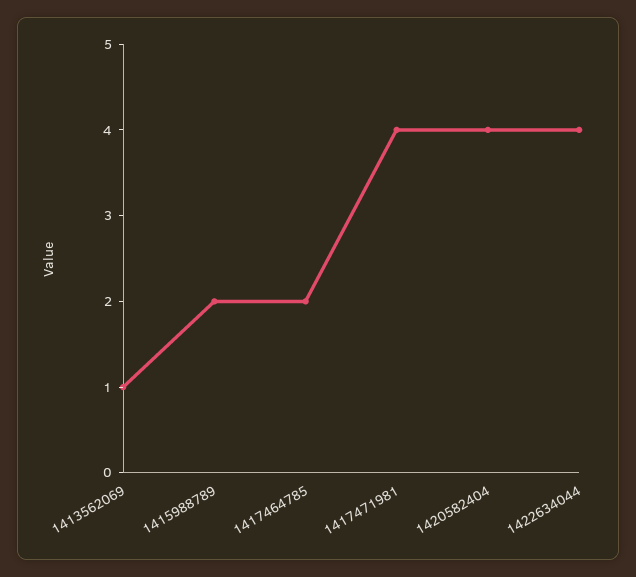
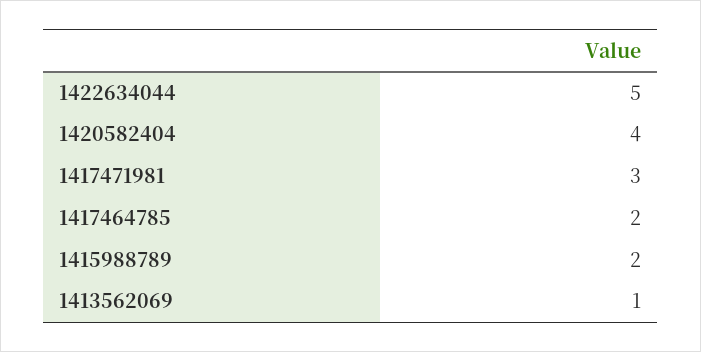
  {
    "1413562069": 1,
    "1415988789": 2,
    "1417464785": 2,
-   "1417471981": 4,
+   "1417471981": 3,
    "1420582404": 4,
-   "1422634044": 4
+   "1422634044": 5
  }

